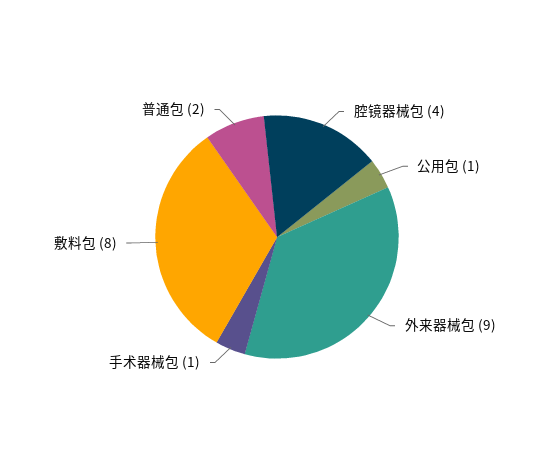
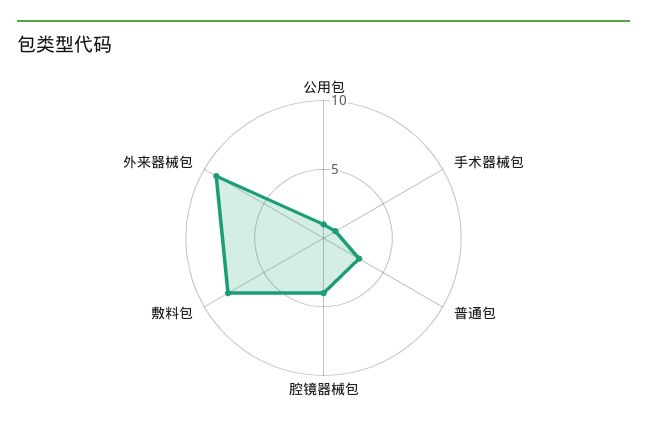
  {
    "腔镜器械包": 4,
    "公用包": 1,
    "外来器械包": 9,
    "手术器械包": 1,
    "敷料包": 8,
-   "普通包": 2
+   "普通包": 3
  }

